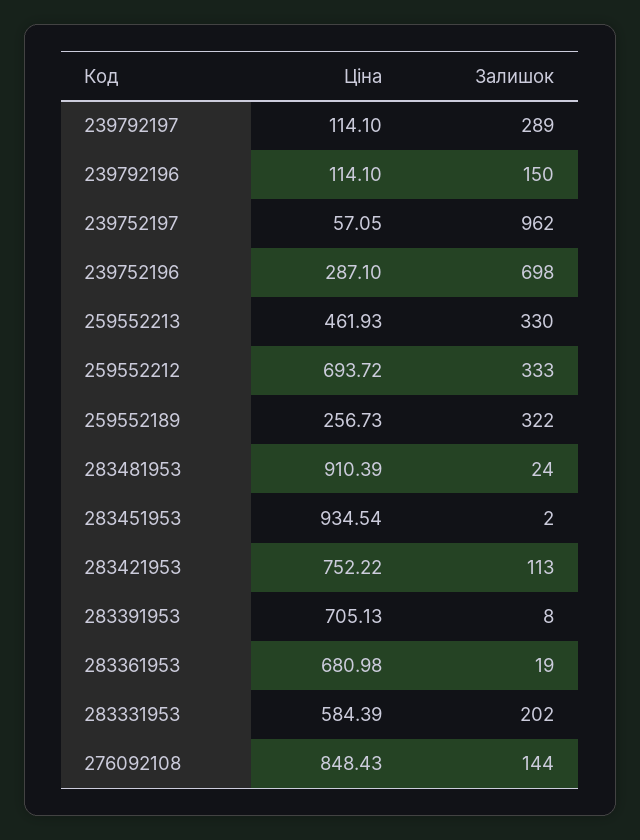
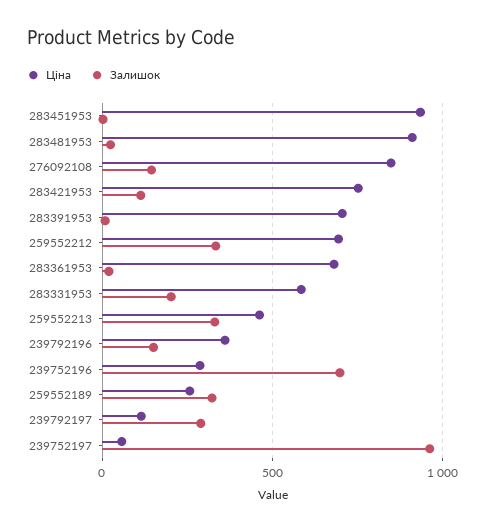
  {
    "Ціна": {
      "239792197": 114.1,
-     "239792196": 114.1,
+     "239792196": 350,
      "239752197": 57.05,
      "239752196": 287.1,
      "259552213": 461.93,
      "259552212": 693.72,
      "259552189": 256.73,
      "283481953": 910.39,
      "283451953": 934.54,
      "283421953": 752.22,
      "283391953": 705.13,
      "283361953": 680.98,
      "283331953": 584.39,
      "276092108": 848.43
    },
    "Залишок": {
      "239792197": 289,
      "239792196": 150,
      "239752197": 962,
      "239752196": 698,
      "259552213": 330,
      "259552212": 333,
      "259552189": 322,
      "283481953": 24,
      "283451953": 2,
      "283421953": 113,
      "283391953": 8,
      "283361953": 19,
      "283331953": 202,
      "276092108": 144
    }
  }

